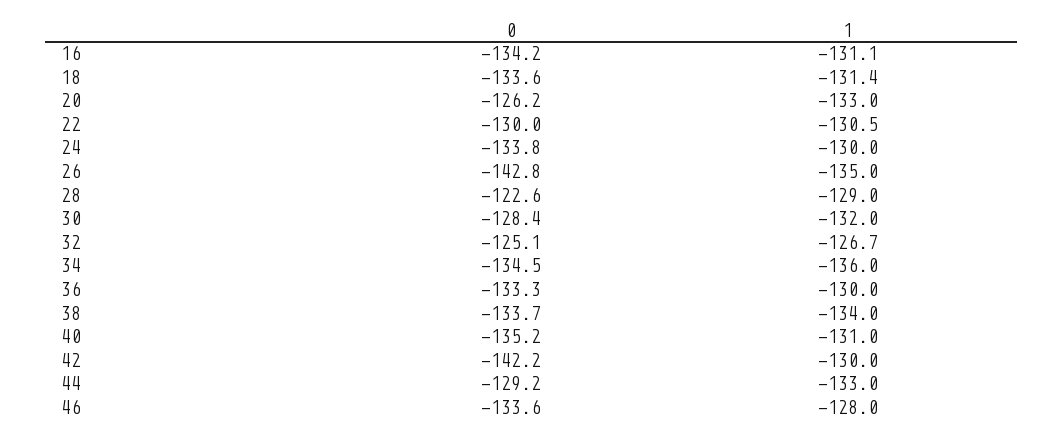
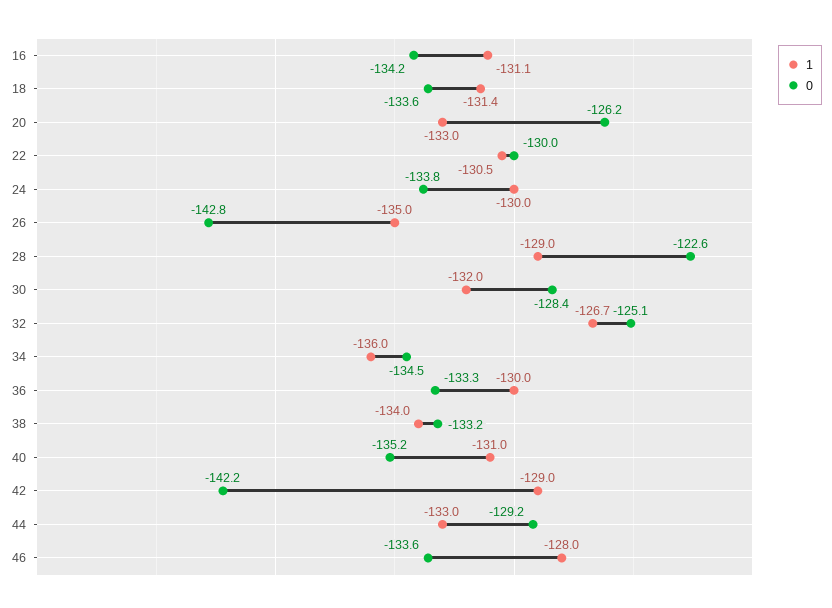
  {
    "0": {
      "16": -134.2,
      "18": -133.6,
      "20": -126.2,
      "22": -130,
      "24": -133.8,
      "26": -142.8,
      "28": -122.6,
      "30": -128.4,
      "32": -125.1,
      "34": -134.5,
      "36": -133.3,
-     "38": -133.7,
+     "38": -133.2,
      "40": -135.2,
      "42": -142.2,
      "44": -129.2,
      "46": -133.6
    },
    "1": {
      "16": -131.1,
      "18": -131.4,
      "20": -133,
      "22": -130.5,
      "24": -130,
      "26": -135,
      "28": -129,
      "30": -132,
      "32": -126.7,
      "34": -136,
      "36": -130,
      "38": -134,
      "40": -131,
-     "42": -130,
+     "42": -129,
      "44": -133,
      "46": -128
    }
  }

